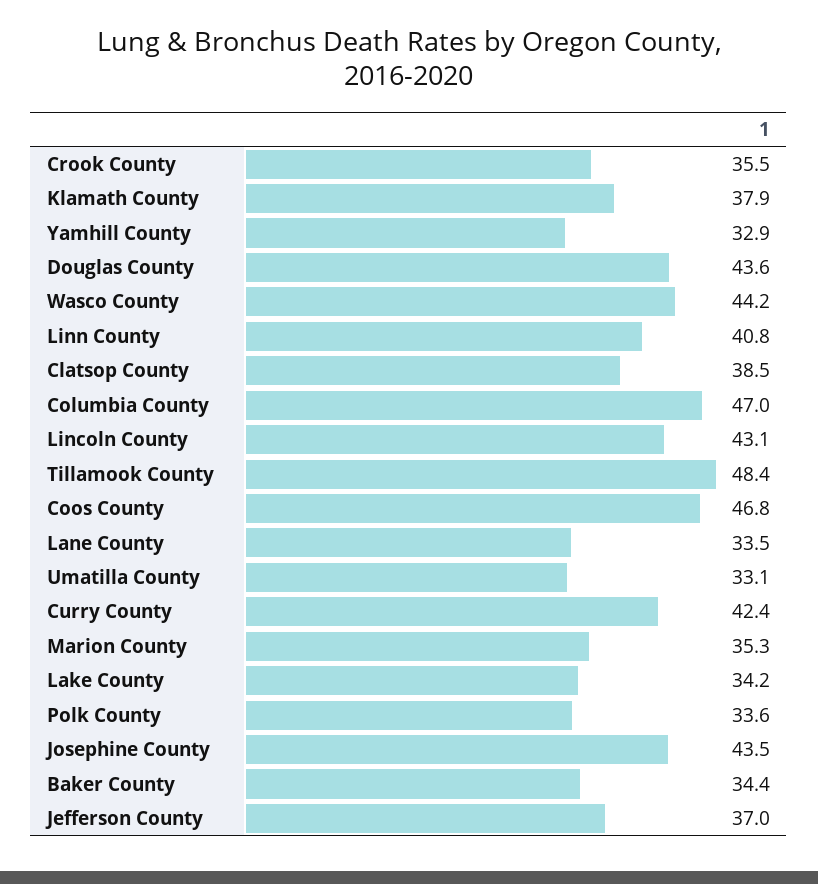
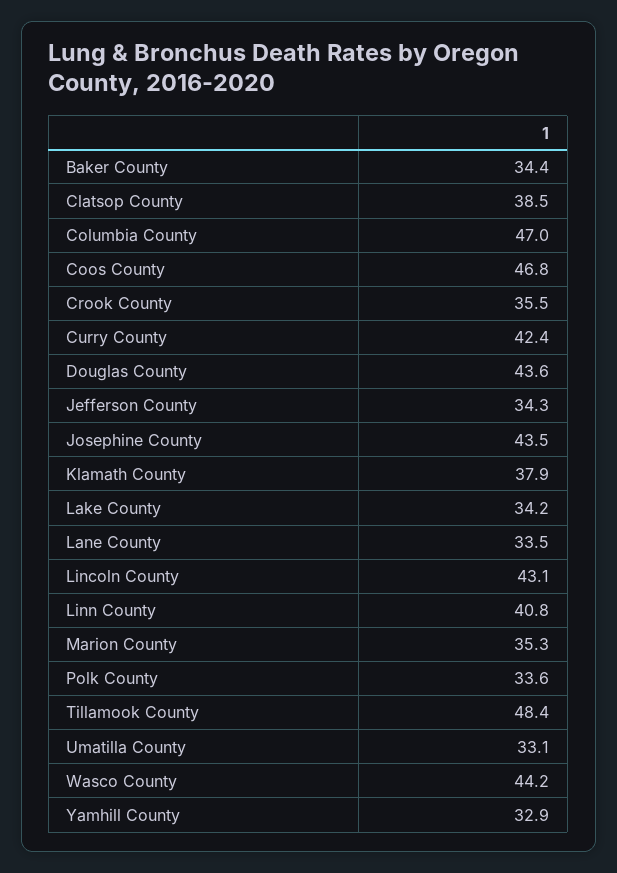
  {
    "Crook County": 35.5,
    "Klamath County": 37.9,
    "Yamhill County": 32.9,
    "Douglas County": 43.6,
    "Wasco County": 44.2,
    "Linn County": 40.8,
    "Clatsop County": 38.5,
    "Columbia County": 47,
    "Lincoln County": 43.1,
    "Tillamook County": 48.4,
    "Coos County": 46.8,
    "Lane County": 33.5,
    "Umatilla County": 33.1,
    "Curry County": 42.4,
    "Marion County": 35.3,
    "Lake County": 34.2,
    "Polk County": 33.6,
    "Josephine County": 43.5,
    "Baker County": 34.4,
-   "Jefferson County": 37
+   "Jefferson County": 34.3
  }

